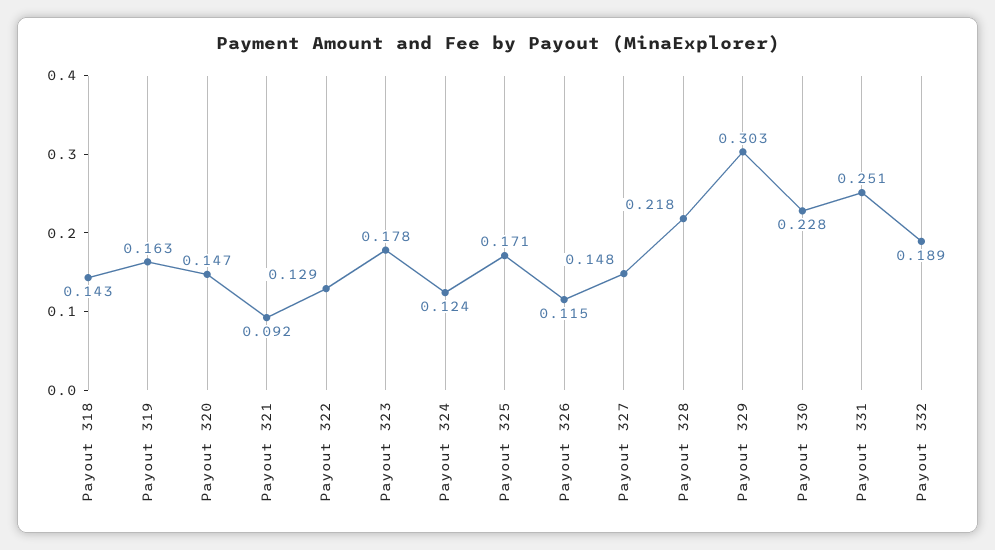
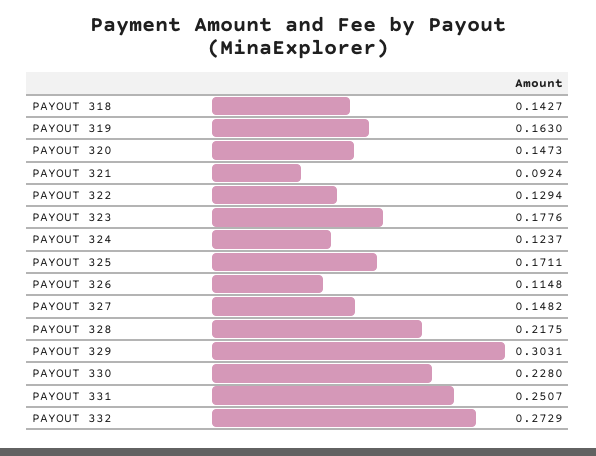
  {
    "Payout 318": 0.1427,
    "Payout 319": 0.163,
    "Payout 320": 0.1473,
    "Payout 321": 0.0924,
    "Payout 322": 0.1294,
    "Payout 323": 0.1776,
    "Payout 324": 0.1237,
    "Payout 325": 0.1711,
    "Payout 326": 0.1148,
    "Payout 327": 0.1482,
    "Payout 328": 0.2175,
    "Payout 329": 0.3031,
    "Payout 330": 0.228,
    "Payout 331": 0.2507,
-   "Payout 332": 0.189
+   "Payout 332": 0.2729
  }

